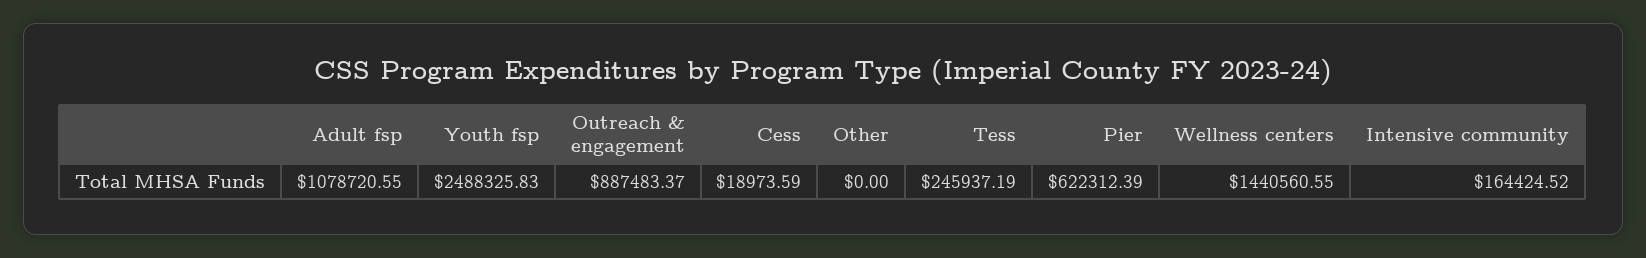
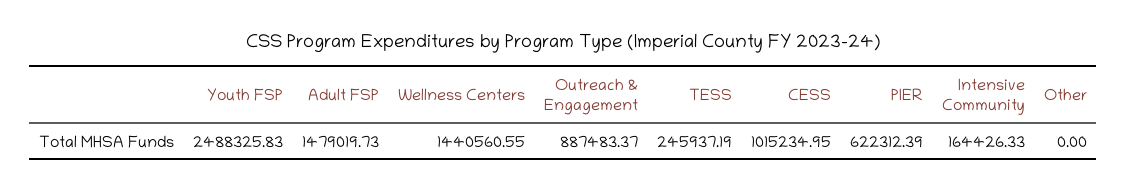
  {
-   "Adult fsp": 1078720.55,
+   "Adult fsp": 1479019.73,
    "Youth fsp": 2488325.83,
    "Outreach & engagement": 887483.37,
-   "Cess": 18973.59,
+   "Cess": 1015234.95,
    "Other": 0,
    "Tess": 245937.19,
    "Pier": 622312.39,
    "Wellness centers": 1440560.55,
-   "Intensive community": 164424.52
+   "Intensive community": 164426.33
  }

